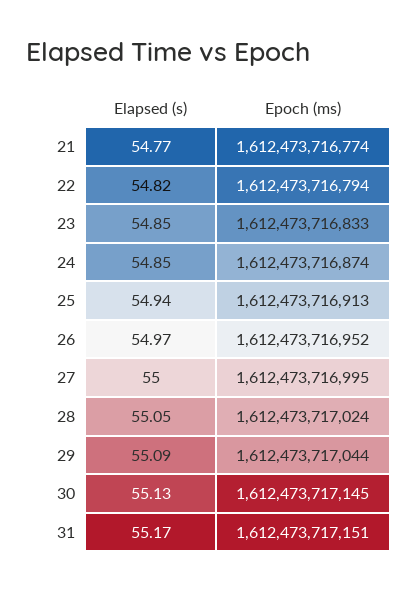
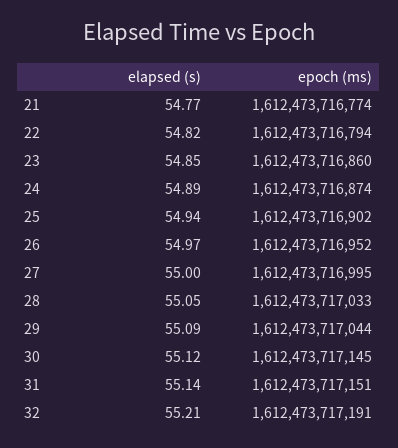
  {
    "Elapsed (s)": {
      "21": 54.77,
      "22": 54.82,
      "23": 54.85,
-     "24": 54.85,
+     "24": 54.89,
      "25": 54.94,
      "26": 54.97,
      "27": 55,
      "28": 55.05,
      "29": 55.09,
-     "30": 55.13,
+     "30": 55.12,
-     "31": 55.17
+     "31": 55.14,
+     "32": 55.21
    },
    "Epoch (ms)": {
      "21": 1612473716774,
      "22": 1612473716794,
-     "23": 1612473716833,
+     "23": 1612473716860,
      "24": 1612473716874,
-     "25": 1612473716913,
+     "25": 1612473716902,
      "26": 1612473716952,
      "27": 1612473716995,
-     "28": 1612473717024,
+     "28": 1612473717033,
      "29": 1612473717044,
      "30": 1612473717145,
-     "31": 1612473717151
+     "31": 1612473717151,
+     "32": 1612473717191
    }
  }

